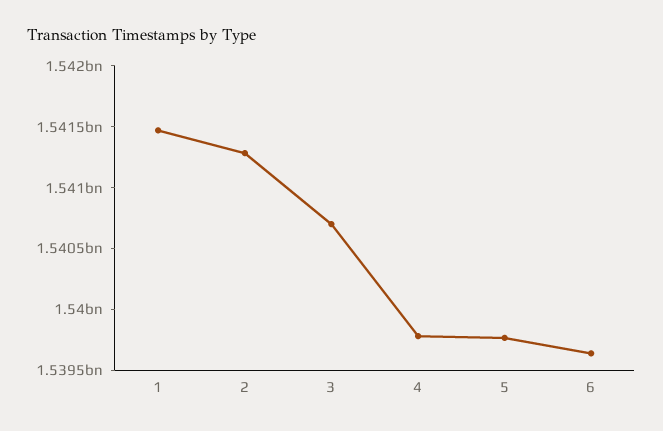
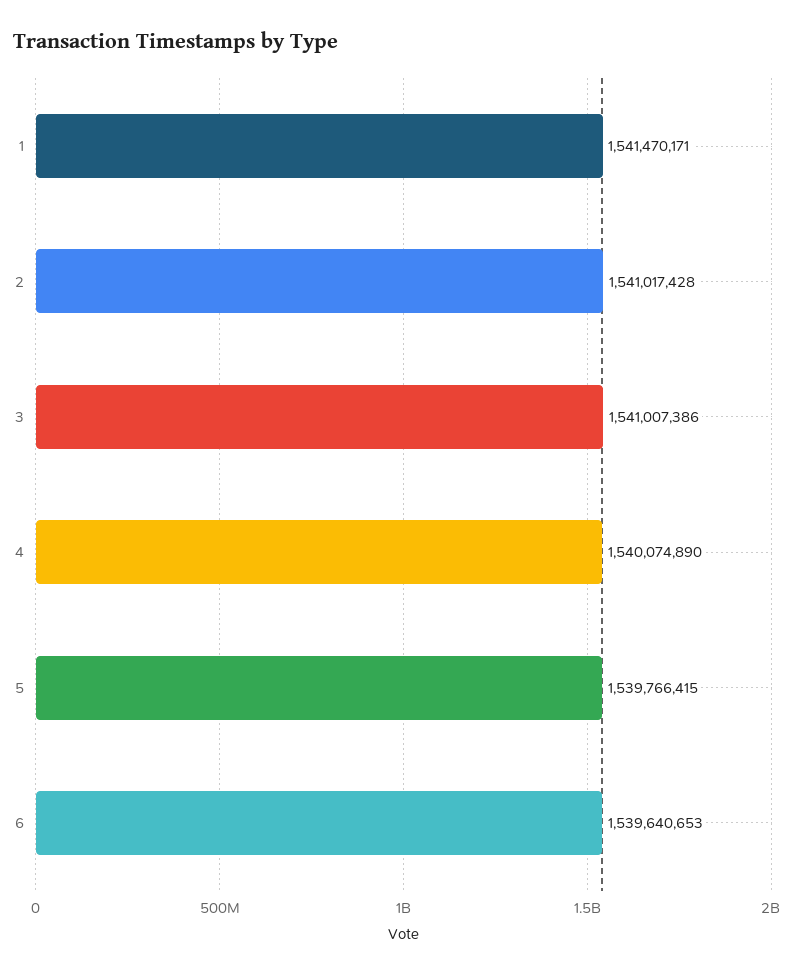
  {
    "1": 1541470171,
-   "2": 1541300000,
+   "2": 1541017428,
-   "3": 1540700000,
+   "3": 1541007386,
-   "4": 1539800000,
+   "4": 1540074890,
    "5": 1539766415,
    "6": 1539640653
  }

